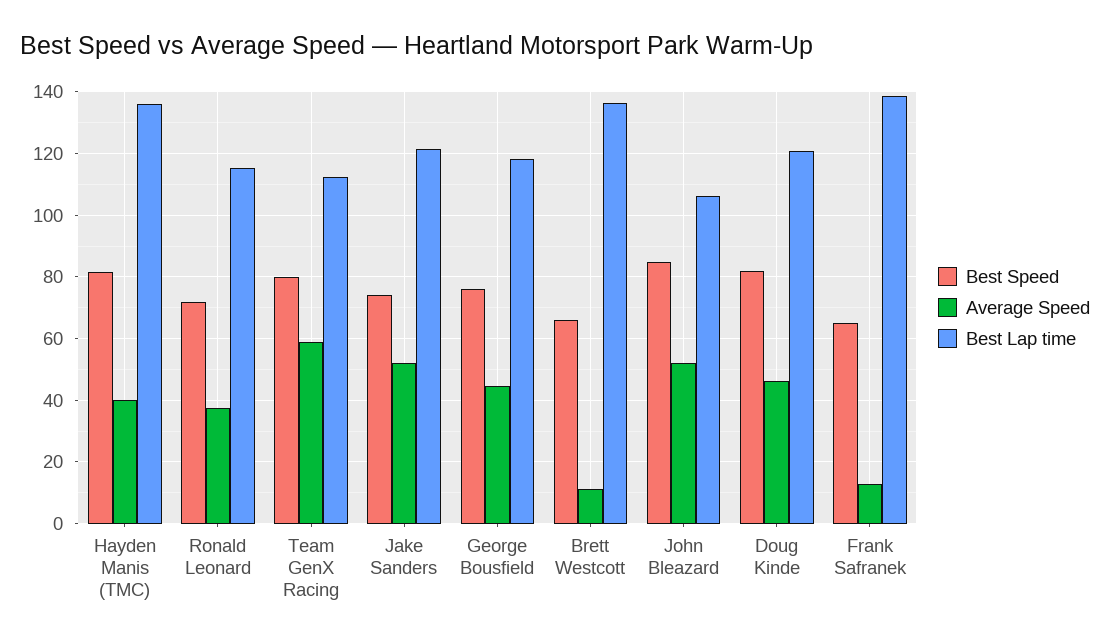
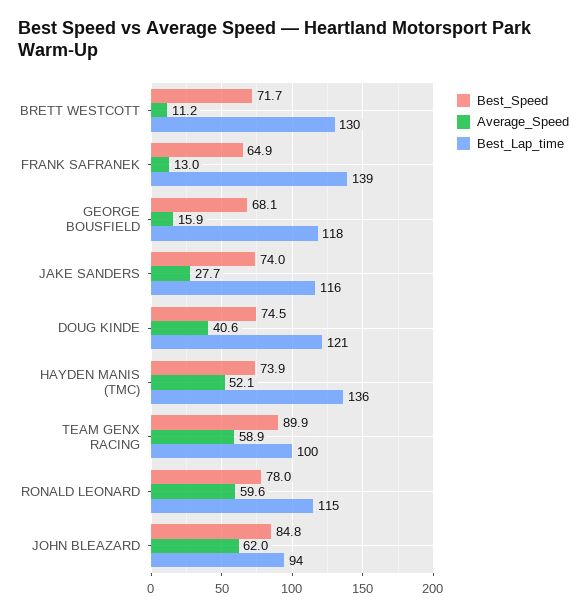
  {
    "Best Speed": {
-     "Hayden Manis (TMC)": 82,
+     "Hayden Manis (TMC)": 73.9,
-     "Ronald Leonard": 72,
+     "Ronald Leonard": 78,
-     "Team GenX Racing": 80,
+     "Team GenX Racing": 89.9,
      "Jake Sanders": 74,
-     "George Bousfield": 76,
+     "George Bousfield": 68.1,
-     "Brett Westcott": 66,
+     "Brett Westcott": 71.7,
      "John Bleazard": 84.8,
-     "Doug Kinde": 82,
+     "Doug Kinde": 74.5,
      "Frank Safranek": 64.9
    },
    "Average Speed": {
-     "Hayden Manis (TMC)": 40,
+     "Hayden Manis (TMC)": 52.1,
-     "Ronald Leonard": 38,
+     "Ronald Leonard": 59.6,
      "Team GenX Racing": 58.9,
-     "Jake Sanders": 52,
+     "Jake Sanders": 27.7,
-     "George Bousfield": 44,
+     "George Bousfield": 15.9,
      "Brett Westcott": 11.2,
-     "John Bleazard": 52,
+     "John Bleazard": 62,
-     "Doug Kinde": 46,
+     "Doug Kinde": 40.6,
      "Frank Safranek": 13
    },
    "Best Lap time": {
      "Hayden Manis (TMC)": 136,
      "Ronald Leonard": 115,
-     "Team GenX Racing": 112,
+     "Team GenX Racing": 100,
-     "Jake Sanders": 122,
+     "Jake Sanders": 116,
      "George Bousfield": 118,
-     "Brett Westcott": 136,
+     "Brett Westcott": 130,
-     "John Bleazard": 106,
+     "John Bleazard": 94,
      "Doug Kinde": 121,
      "Frank Safranek": 139
    }
  }

